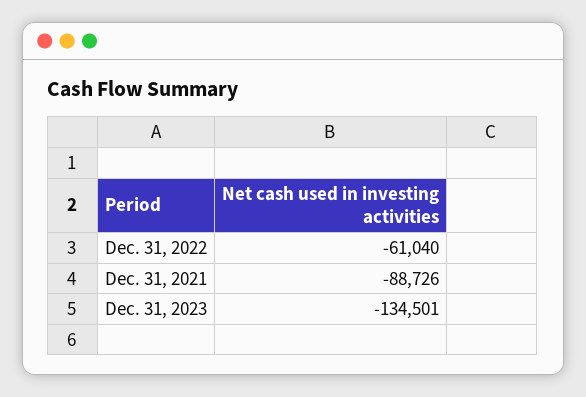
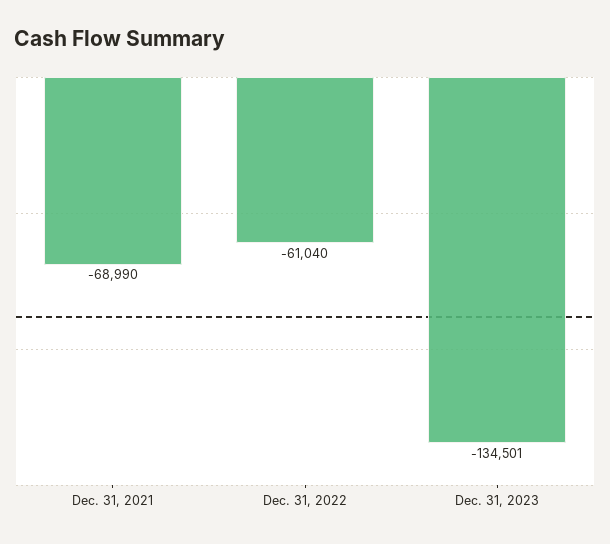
  {
    "Dec. 31, 2022": -61040,
-   "Dec. 31, 2021": -88726,
+   "Dec. 31, 2021": -68990,
    "Dec. 31, 2023": -134501
  }

